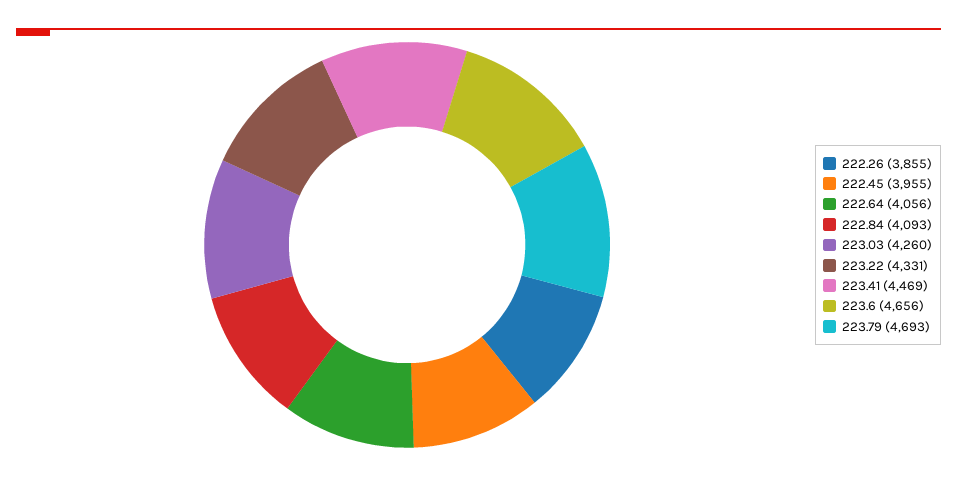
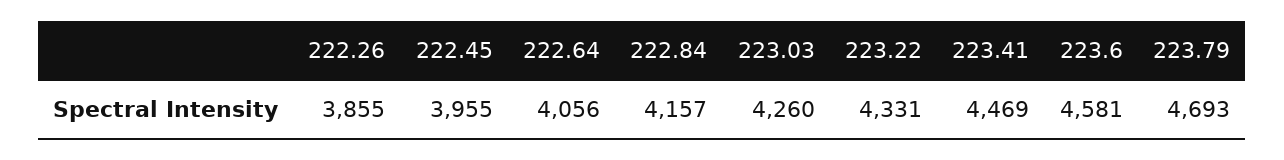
  {
    "222.26": 3855,
    "222.45": 3955,
    "222.64": 4056,
-   "222.84": 4093,
+   "222.84": 4157,
    "223.03": 4260,
    "223.22": 4331,
    "223.41": 4469,
-   "223.6": 4656,
+   "223.6": 4581,
    "223.79": 4693
  }

